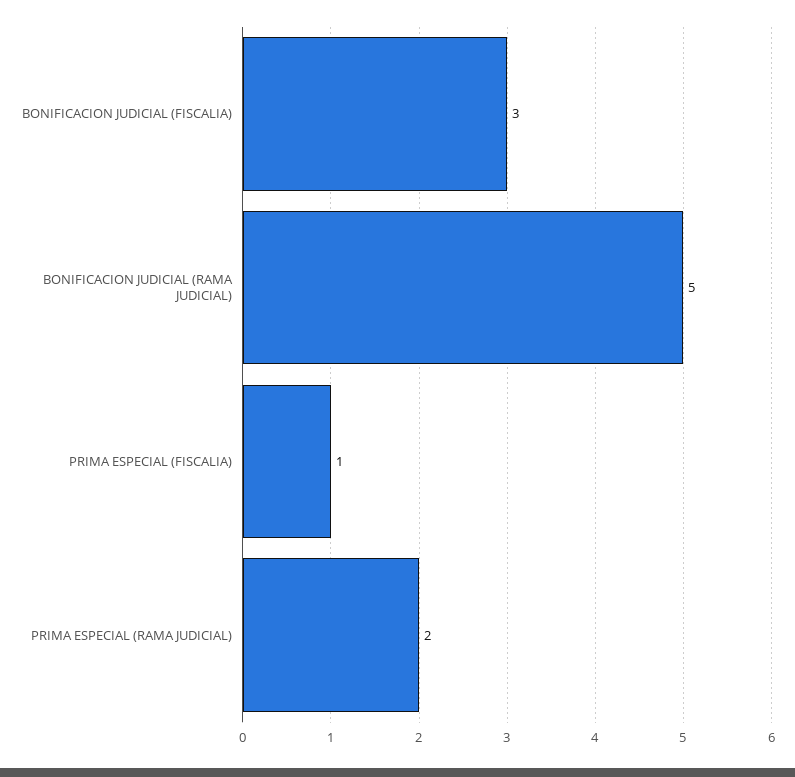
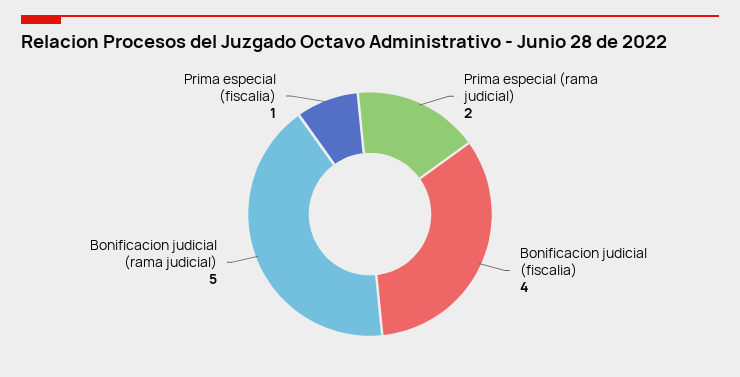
  {
-   "BONIFICACION JUDICIAL (FISCALIA)": 3,
+   "BONIFICACION JUDICIAL (FISCALIA)": 4,
    "BONIFICACION JUDICIAL (RAMA JUDICIAL)": 5,
    "PRIMA ESPECIAL (FISCALIA)": 1,
    "PRIMA ESPECIAL (RAMA JUDICIAL)": 2
  }

